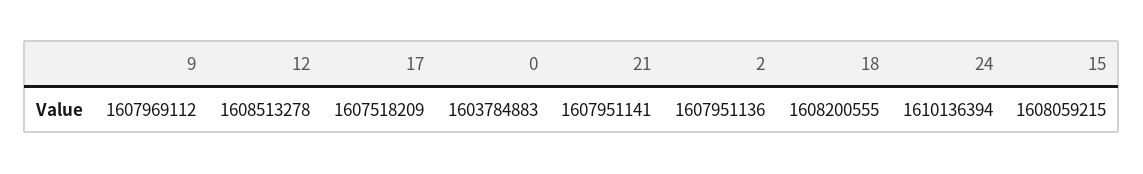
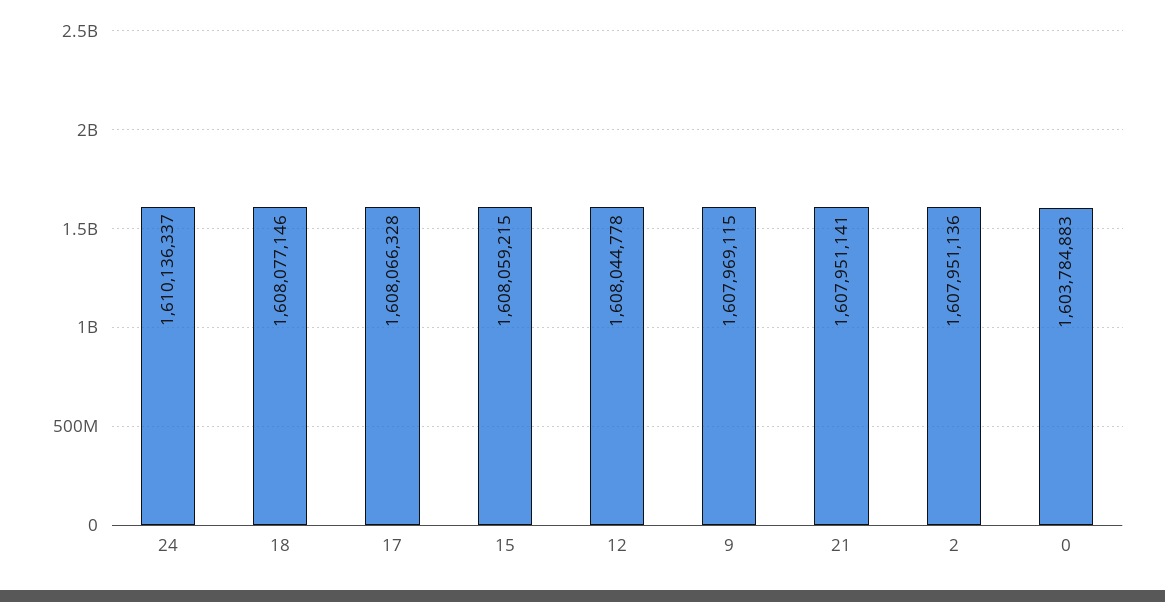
  {
-   "9": 1607969112,
+   "9": 1607969115,
-   "12": 1608513278,
+   "12": 1608044778,
-   "17": 1607518209,
+   "17": 1608066328,
    "0": 1603784883,
    "21": 1607951141,
    "2": 1607951136,
-   "18": 1608200555,
+   "18": 1608077146,
-   "24": 1610136394,
+   "24": 1610136337,
    "15": 1608059215
  }

